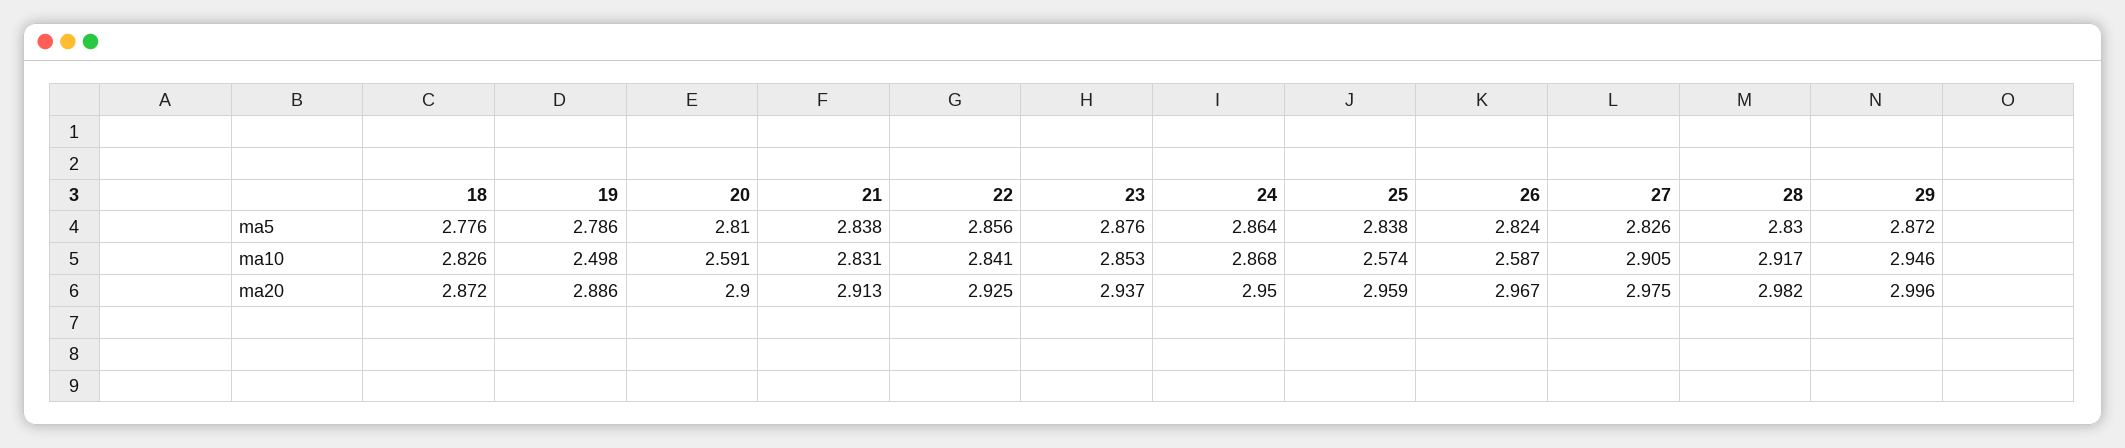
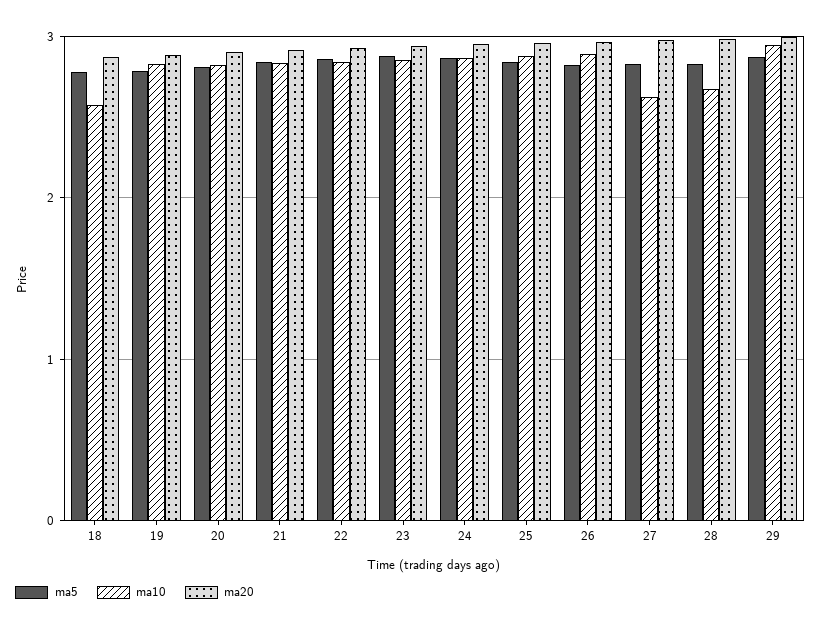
  {
    "ma5": {
      "18": 2.776,
      "19": 2.786,
      "20": 2.81,
      "21": 2.838,
      "22": 2.856,
      "23": 2.876,
      "24": 2.864,
      "25": 2.838,
      "26": 2.824,
      "27": 2.826,
      "28": 2.83,
      "29": 2.872
    },
    "ma10": {
-     "18": 2.826,
+     "18": 2.6,
-     "19": 2.498,
+     "19": 2.8,
-     "20": 2.591,
+     "20": 2.8,
      "21": 2.831,
      "22": 2.841,
      "23": 2.853,
      "24": 2.868,
-     "25": 2.574,
+     "25": 2.9,
-     "26": 2.587,
+     "26": 2.9,
-     "27": 2.905,
+     "27": 2.6,
-     "28": 2.917,
+     "28": 2.7,
      "29": 2.946
    },
    "ma20": {
      "18": 2.872,
      "19": 2.886,
      "20": 2.9,
      "21": 2.913,
      "22": 2.925,
      "23": 2.937,
      "24": 2.95,
      "25": 2.959,
      "26": 2.967,
      "27": 2.975,
      "28": 2.982,
      "29": 2.996
    }
  }

